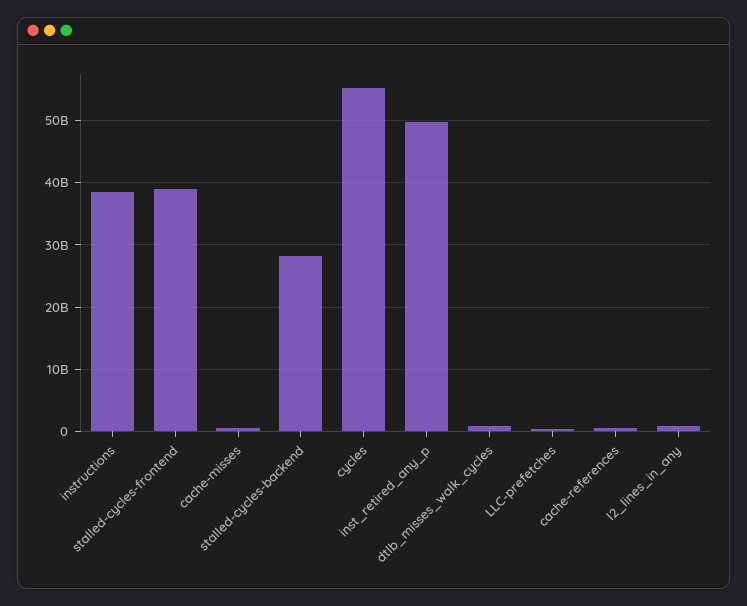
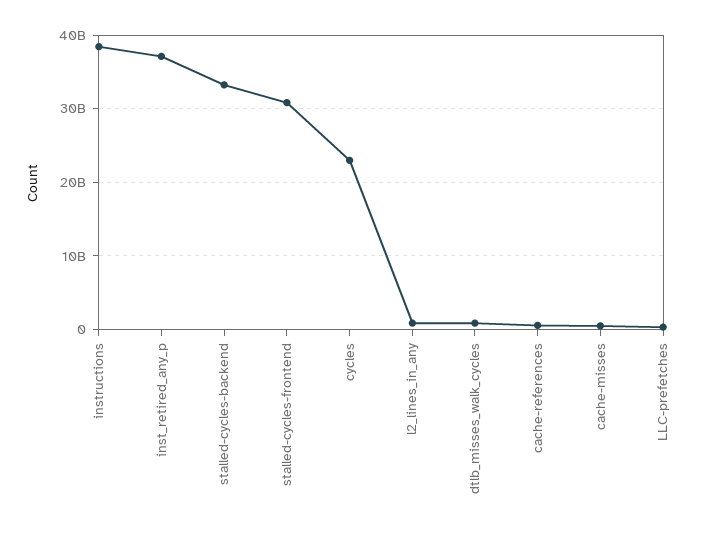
  {
    "instructions": 38000000000,
-   "stalled-cycles-frontend": 39000000000,
+   "stalled-cycles-frontend": 31000000000,
    "cache-misses": 1000000000,
-   "stalled-cycles-backend": 28000000000,
+   "stalled-cycles-backend": 33000000000,
-   "cycles": 55000000000,
+   "cycles": 23000000000,
-   "inst_retired_any_p": 50000000000,
+   "inst_retired_any_p": 37000000000,
    "dtlb_misses_walk_cycles": 1000000000,
    "LLC-prefetches": 0,
    "cache-references": 1000000000,
    "l2_lines_in_any": 1000000000
  }

